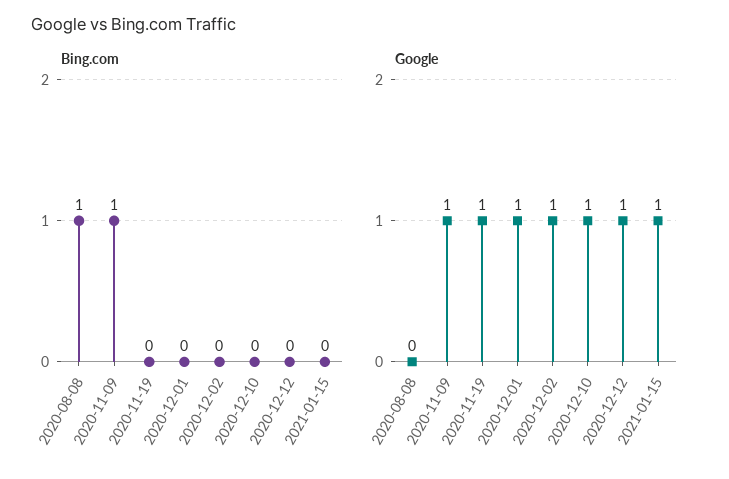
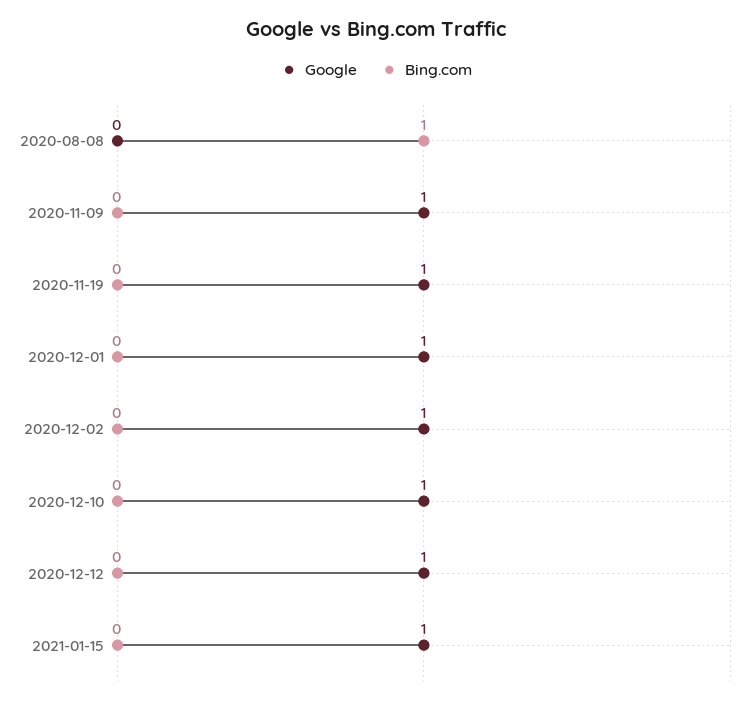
  {
    "Bing.com": {
      "2020-08-08": 1,
-     "2020-11-09": 1,
+     "2020-11-09": 0,
      "2020-11-19": 0,
      "2020-12-01": 0,
      "2020-12-02": 0,
      "2020-12-10": 0,
      "2020-12-12": 0,
      "2021-01-15": 0
    },
    "Google": {
      "2020-08-08": 0,
      "2020-11-09": 1,
      "2020-11-19": 1,
      "2020-12-01": 1,
      "2020-12-02": 1,
      "2020-12-10": 1,
      "2020-12-12": 1,
      "2021-01-15": 1
    }
  }

